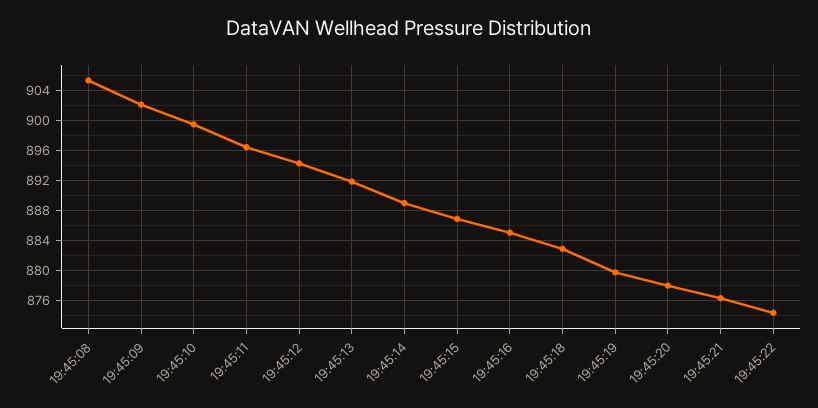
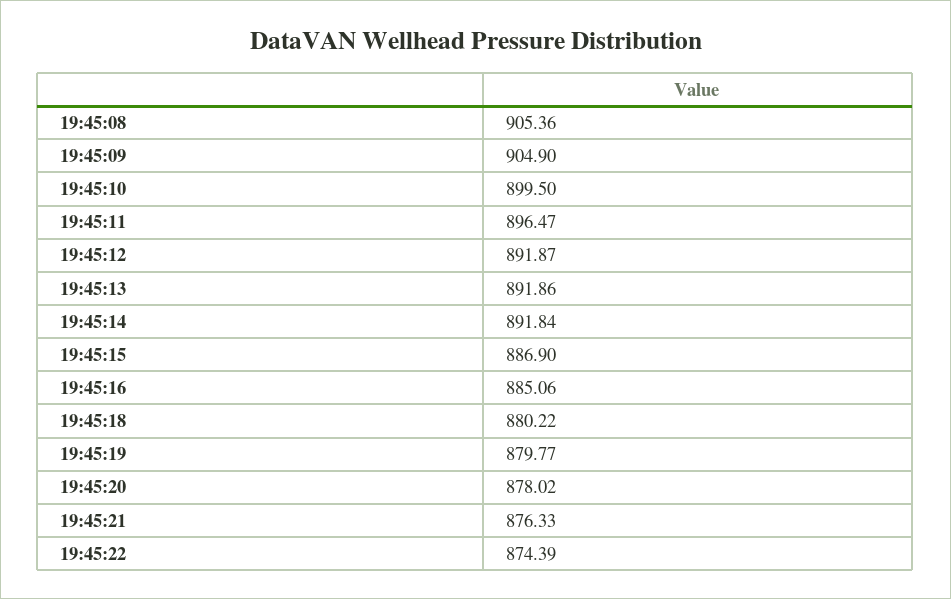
  {
    "19:45:08": 905.36,
-   "19:45:09": 902,
+   "19:45:09": 904.9,
    "19:45:10": 899.5,
    "19:45:11": 896.47,
-   "19:45:12": 894,
+   "19:45:12": 891.87,
    "19:45:13": 891.86,
-   "19:45:14": 889,
+   "19:45:14": 891.84,
    "19:45:15": 886.9,
    "19:45:16": 885.06,
-   "19:45:18": 883,
+   "19:45:18": 880.22,
    "19:45:19": 879.77,
    "19:45:20": 878.02,
    "19:45:21": 876.33,
    "19:45:22": 874.39
  }

